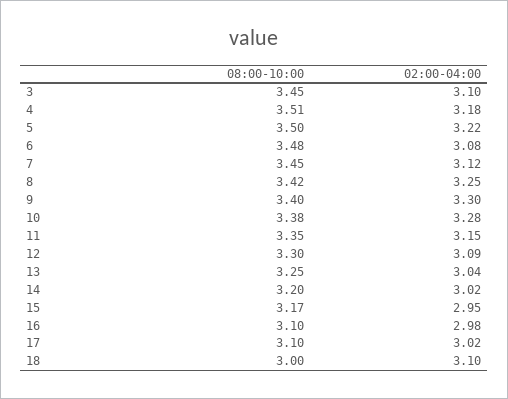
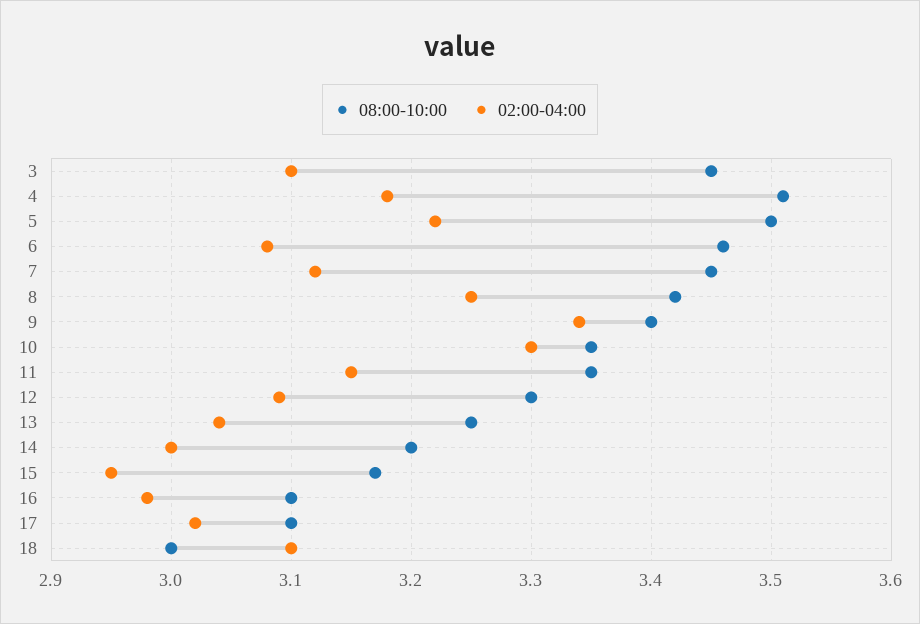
  {
    "08:00-10:00": {
      "3": 3.45,
      "4": 3.51,
      "5": 3.5,
-     "6": 3.48,
+     "6": 3.46,
      "7": 3.45,
      "8": 3.42,
      "9": 3.4,
-     "10": 3.38,
+     "10": 3.35,
      "11": 3.35,
      "12": 3.3,
      "13": 3.25,
      "14": 3.2,
      "15": 3.17,
      "16": 3.1,
      "17": 3.1,
      "18": 3
    },
    "02:00-04:00": {
      "3": 3.1,
      "4": 3.18,
      "5": 3.22,
      "6": 3.08,
      "7": 3.12,
      "8": 3.25,
-     "9": 3.3,
+     "9": 3.34,
-     "10": 3.28,
+     "10": 3.3,
      "11": 3.15,
      "12": 3.09,
      "13": 3.04,
-     "14": 3.02,
+     "14": 3,
      "15": 2.95,
      "16": 2.98,
      "17": 3.02,
      "18": 3.1
    }
  }

